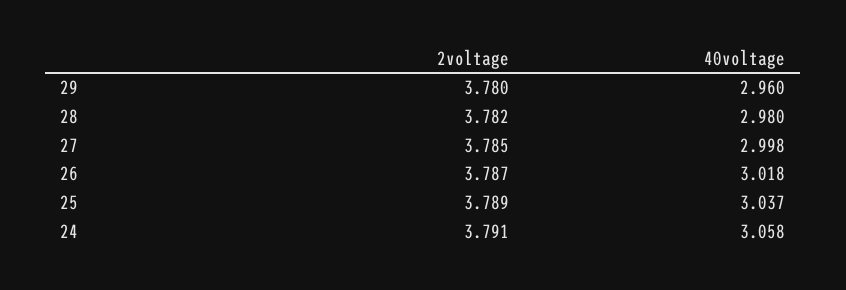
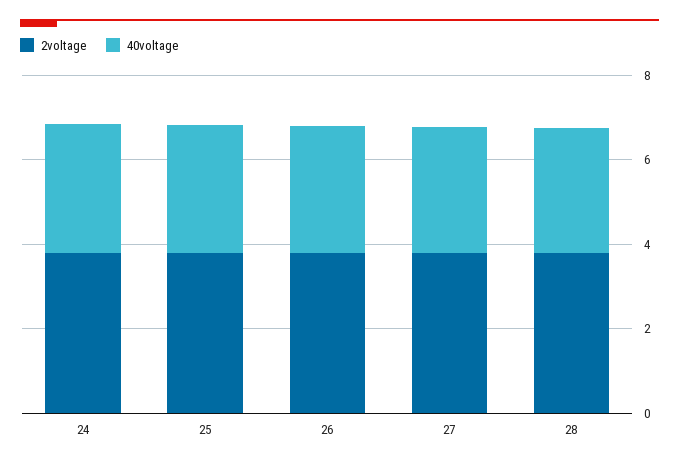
  {
    "2voltage": {
-     "29": 3.78,
      "28": 3.782,
      "27": 3.785,
      "26": 3.787,
      "25": 3.789,
      "24": 3.791
    },
    "40voltage": {
-     "29": 2.96,
      "28": 2.98,
      "27": 2.998,
      "26": 3.018,
      "25": 3.037,
      "24": 3.058
    }
  }

